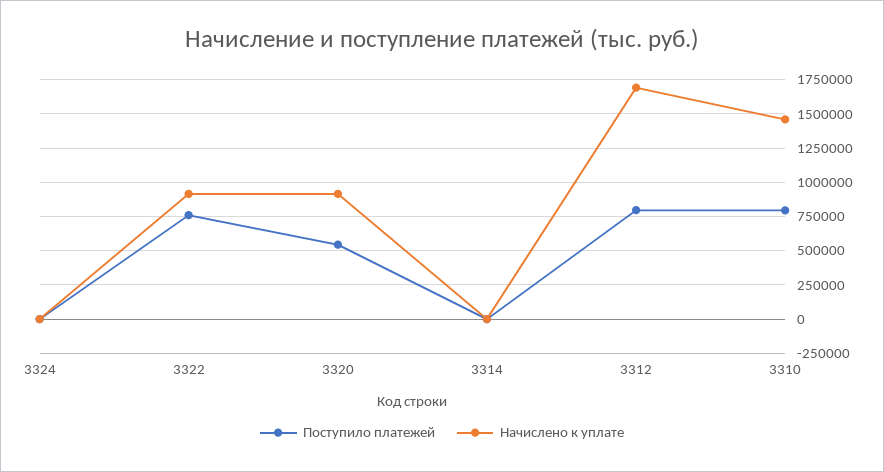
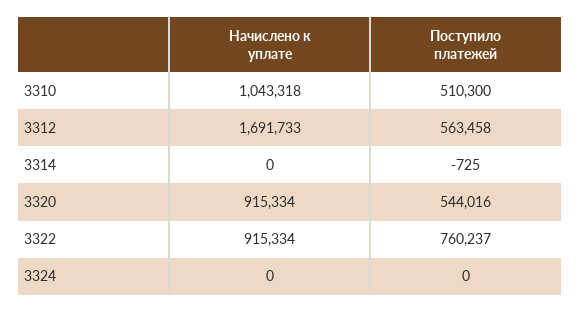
  {
    "Поступило платежей": {
      "3324": 0,
      "3322": 760237,
      "3320": 544016,
      "3314": -725,
-     "3312": 800000,
+     "3312": 563458,
-     "3310": 800000
+     "3310": 510300
    },
    "Начислено к уплате": {
      "3324": 0,
      "3322": 915334,
      "3320": 915334,
      "3314": 0,
      "3312": 1691733,
-     "3310": 1450000
+     "3310": 1043318
    }
  }

